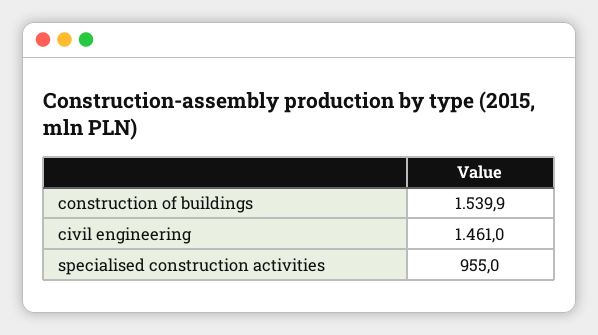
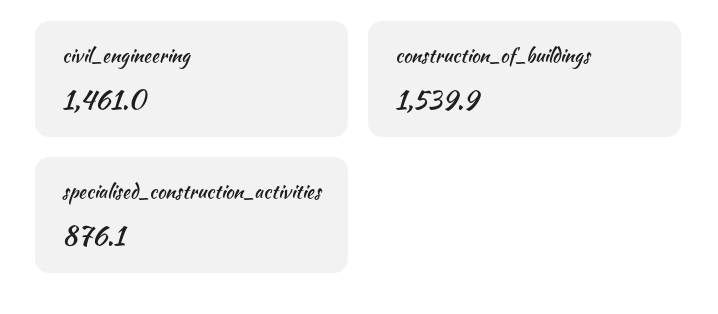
  {
    "construction of buildings": 1539.9,
    "civil engineering": 1461,
-   "specialised construction activities": 955
+   "specialised construction activities": 876.1
  }

